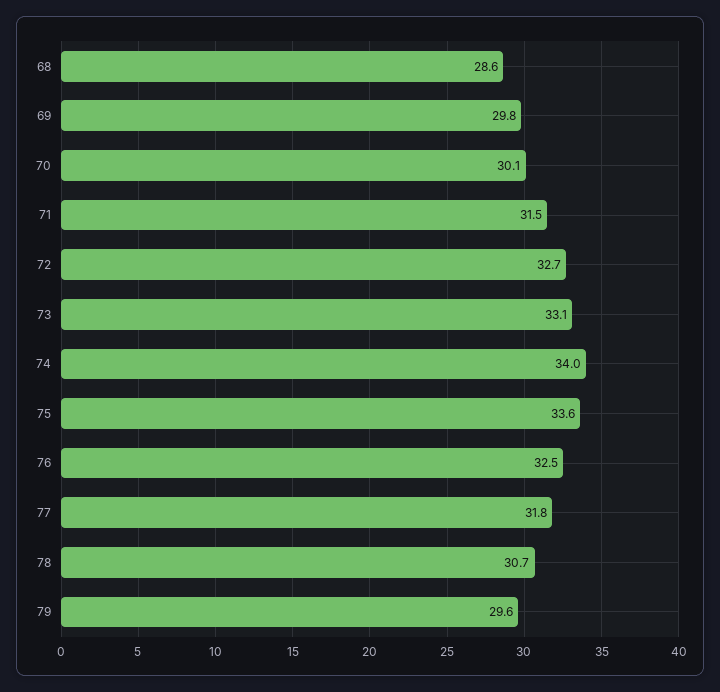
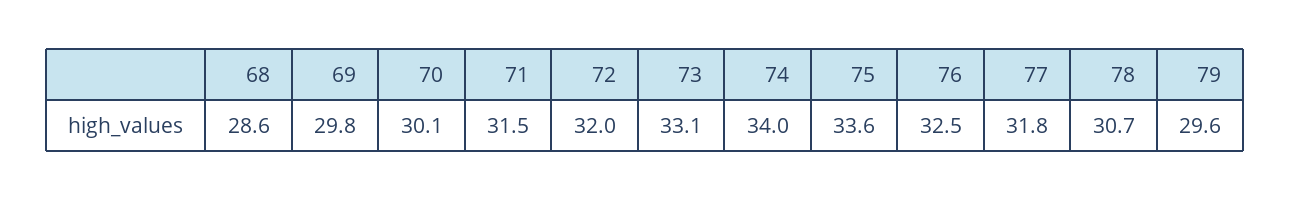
  {
    "68": 28.6,
    "69": 29.8,
    "70": 30.1,
    "71": 31.5,
-   "72": 32.7,
+   "72": 32,
    "73": 33.1,
    "74": 34,
    "75": 33.6,
    "76": 32.5,
    "77": 31.8,
    "78": 30.7,
    "79": 29.6
  }

